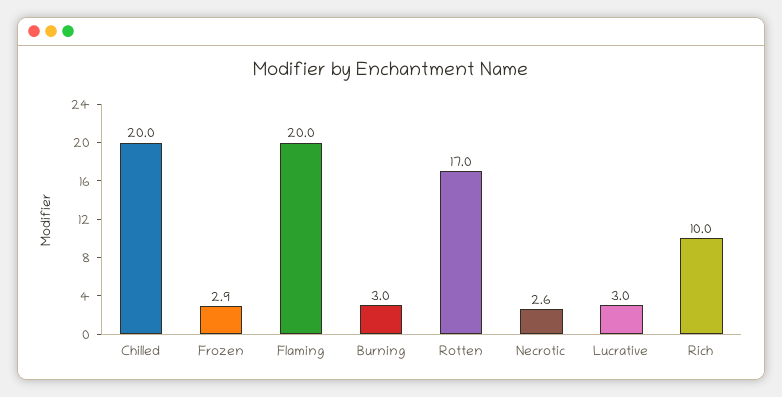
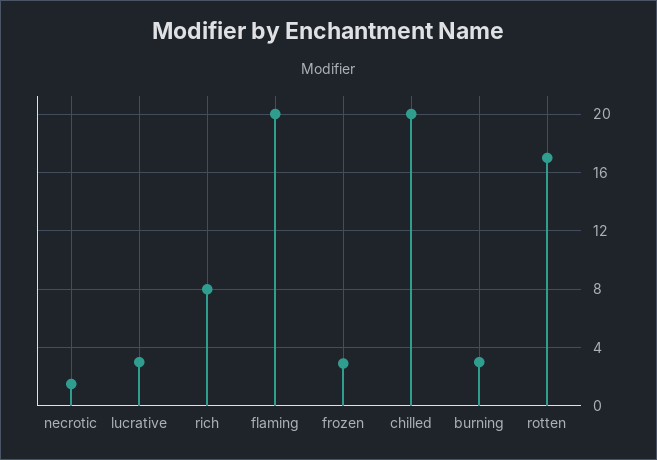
  {
    "Chilled": 20,
    "Frozen": 2.9,
    "Flaming": 20,
    "Burning": 3,
    "Rotten": 17,
-   "Necrotic": 2.6,
+   "Necrotic": 1.5,
    "Lucrative": 3,
-   "Rich": 10
+   "Rich": 8
  }

